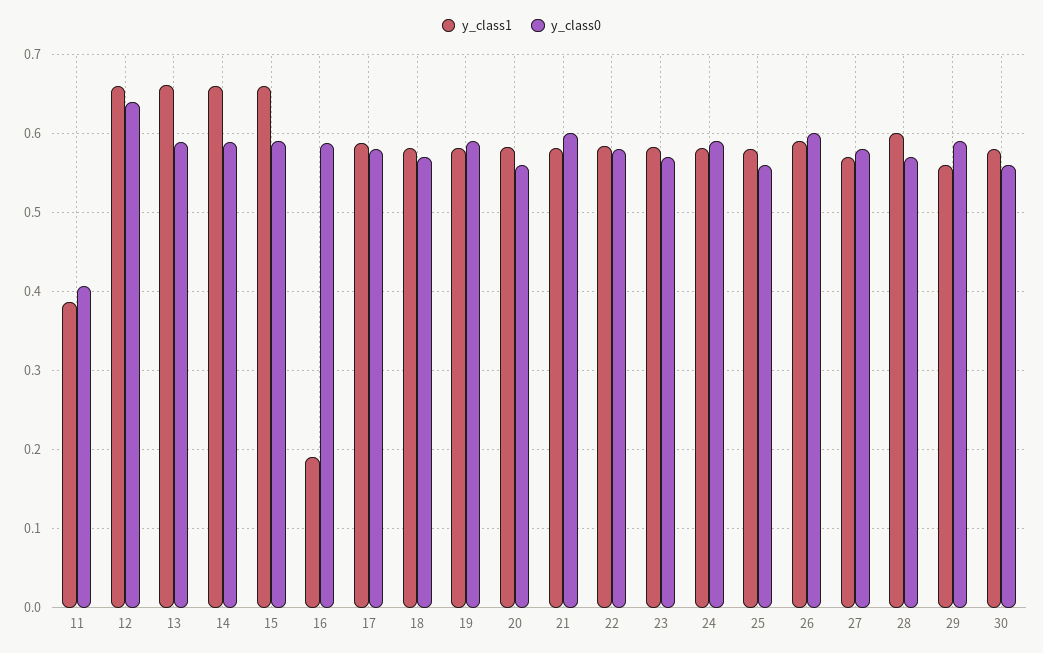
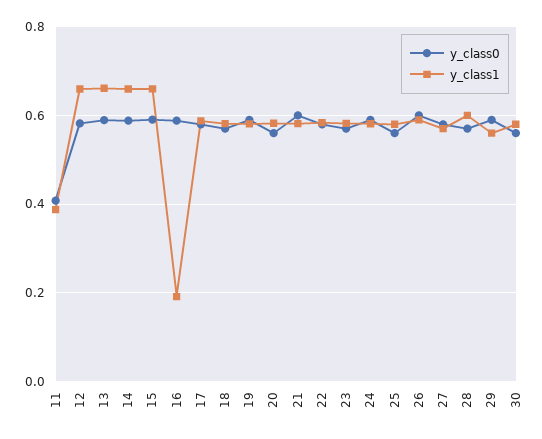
  {
    "y_class1": {
      "11": 0.39,
      "12": 0.66,
      "13": 0.66,
      "14": 0.66,
      "15": 0.66,
      "16": 0.19,
      "17": 0.59,
      "18": 0.58,
      "19": 0.58,
      "20": 0.58,
      "21": 0.58,
      "22": 0.58,
      "23": 0.58,
      "24": 0.58,
      "25": 0.58,
      "26": 0.59,
      "27": 0.57,
      "28": 0.6,
      "29": 0.56,
      "30": 0.58
    },
    "y_class0": {
      "11": 0.41,
-     "12": 0.64,
+     "12": 0.58,
      "13": 0.59,
      "14": 0.59,
      "15": 0.59,
      "16": 0.59,
      "17": 0.58,
      "18": 0.57,
      "19": 0.59,
      "20": 0.56,
      "21": 0.6,
      "22": 0.58,
      "23": 0.57,
      "24": 0.59,
      "25": 0.56,
      "26": 0.6,
      "27": 0.58,
      "28": 0.57,
      "29": 0.59,
      "30": 0.56
    }
  }

